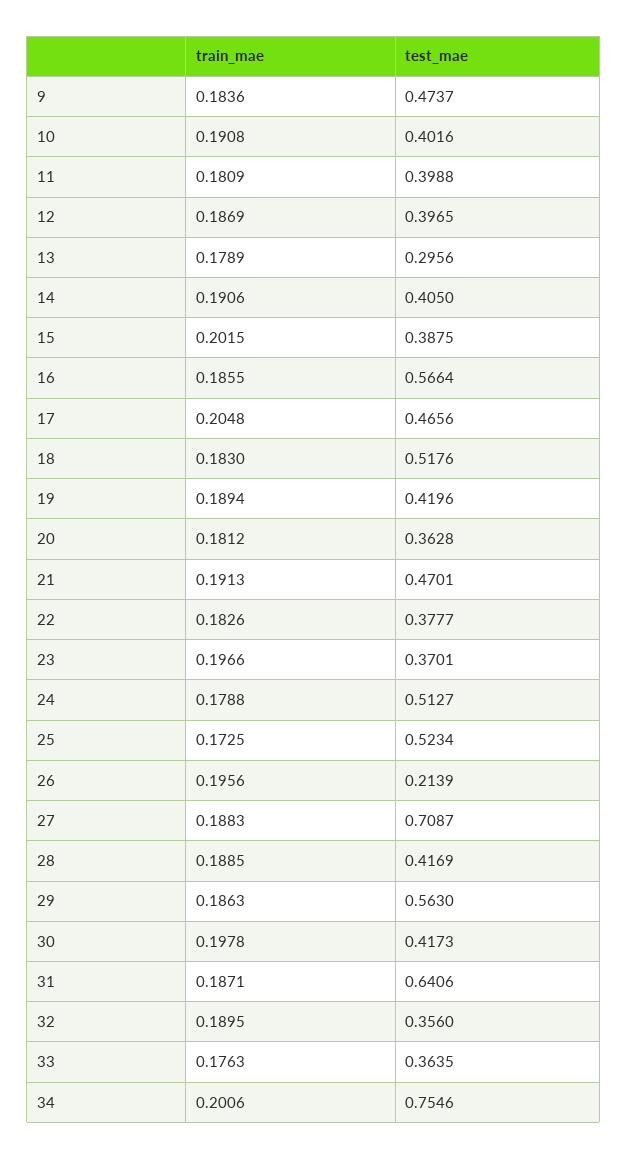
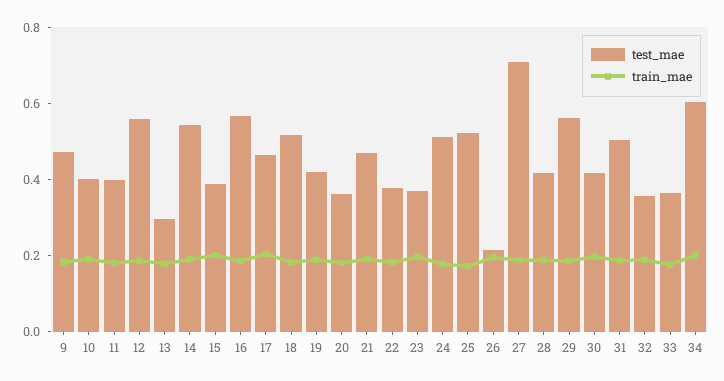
  {
    "train_mae": {
      "9": 0.1836,
      "10": 0.1908,
      "11": 0.1809,
      "12": 0.1869,
      "13": 0.1789,
      "14": 0.1906,
      "15": 0.2015,
      "16": 0.1855,
      "17": 0.2048,
      "18": 0.183,
      "19": 0.1894,
      "20": 0.1812,
      "21": 0.1913,
      "22": 0.1826,
      "23": 0.1966,
      "24": 0.1788,
      "25": 0.1725,
      "26": 0.1956,
      "27": 0.1883,
      "28": 0.1885,
      "29": 0.1863,
      "30": 0.1978,
      "31": 0.1871,
      "32": 0.1895,
      "33": 0.1763,
      "34": 0.2006
    },
    "test_mae": {
      "9": 0.4737,
      "10": 0.4016,
      "11": 0.3988,
-     "12": 0.3965,
+     "12": 0.55,
      "13": 0.2956,
-     "14": 0.405,
+     "14": 0.55,
      "15": 0.3875,
      "16": 0.5664,
      "17": 0.4656,
      "18": 0.5176,
      "19": 0.4196,
      "20": 0.3628,
      "21": 0.4701,
      "22": 0.3777,
      "23": 0.3701,
      "24": 0.5127,
      "25": 0.5234,
      "26": 0.2139,
      "27": 0.7087,
      "28": 0.4169,
      "29": 0.563,
      "30": 0.4173,
-     "31": 0.6406,
+     "31": 0.5,
      "32": 0.356,
      "33": 0.3635,
-     "34": 0.7546
+     "34": 0.6
    }
  }

